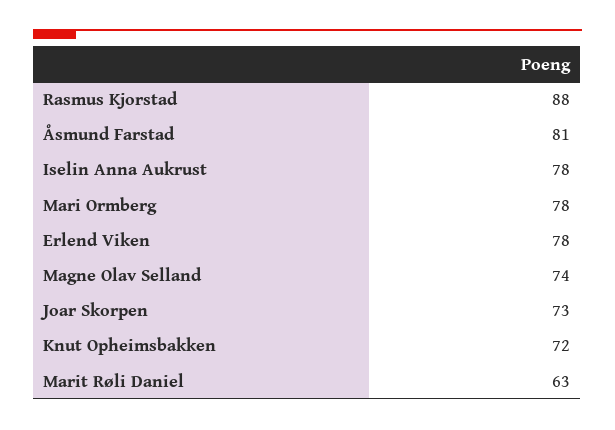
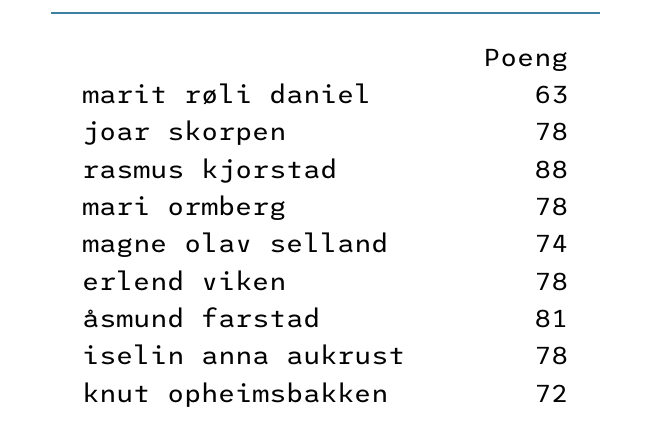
  {
    "Rasmus Kjorstad": 88,
    "Åsmund Farstad": 81,
    "Iselin Anna Aukrust": 78,
    "Mari Ormberg": 78,
    "Erlend Viken": 78,
    "Magne Olav Selland": 74,
-   "Joar Skorpen": 73,
+   "Joar Skorpen": 78,
    "Knut Opheimsbakken": 72,
    "Marit Røli Daniel": 63
  }

